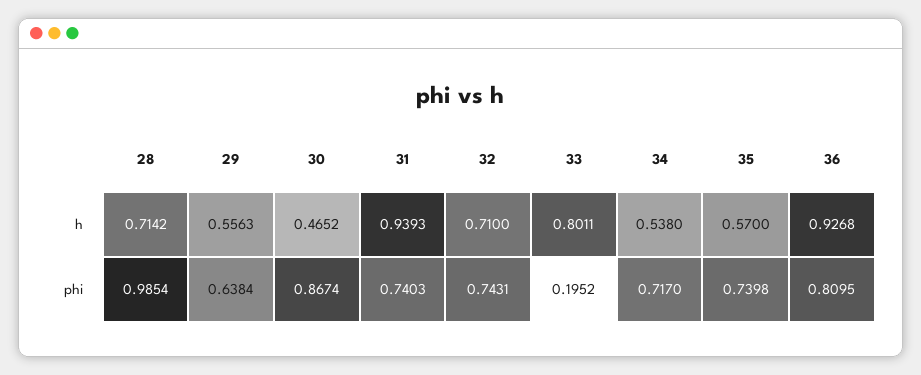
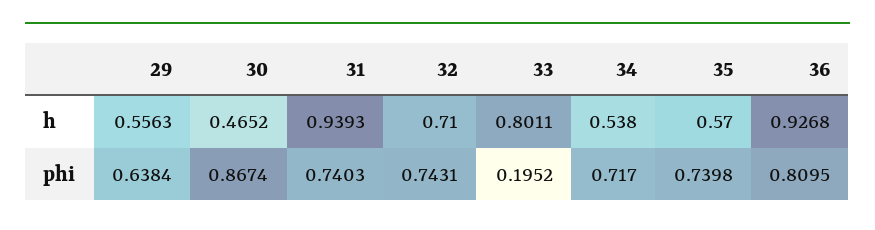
  {
-   "28": {
-     "h": 0.7142,
-     "phi": 0.9854
-   },
    "29": {
      "h": 0.5563,
      "phi": 0.6384
    },
    "30": {
      "h": 0.4652,
      "phi": 0.8674
    },
    "31": {
      "h": 0.9393,
      "phi": 0.7403
    },
    "32": {
      "h": 0.71,
      "phi": 0.7431
    },
    "33": {
      "h": 0.8011,
      "phi": 0.1952
    },
    "34": {
      "h": 0.538,
      "phi": 0.717
    },
    "35": {
      "h": 0.57,
      "phi": 0.7398
    },
    "36": {
      "h": 0.9268,
      "phi": 0.8095
    }
  }

